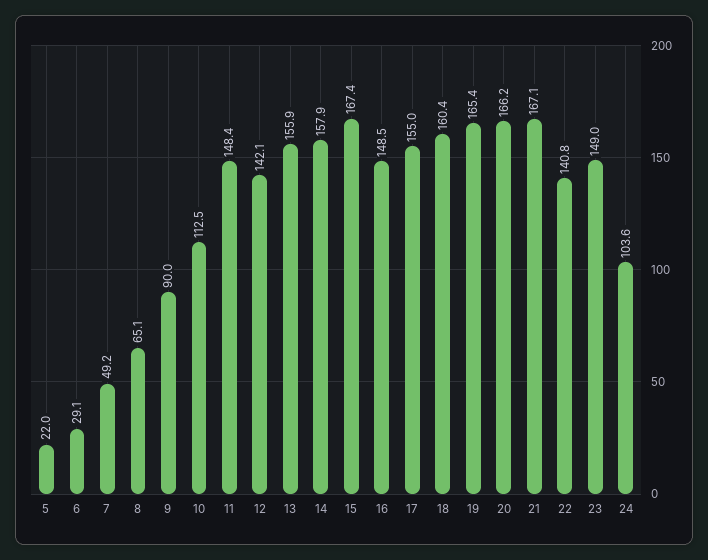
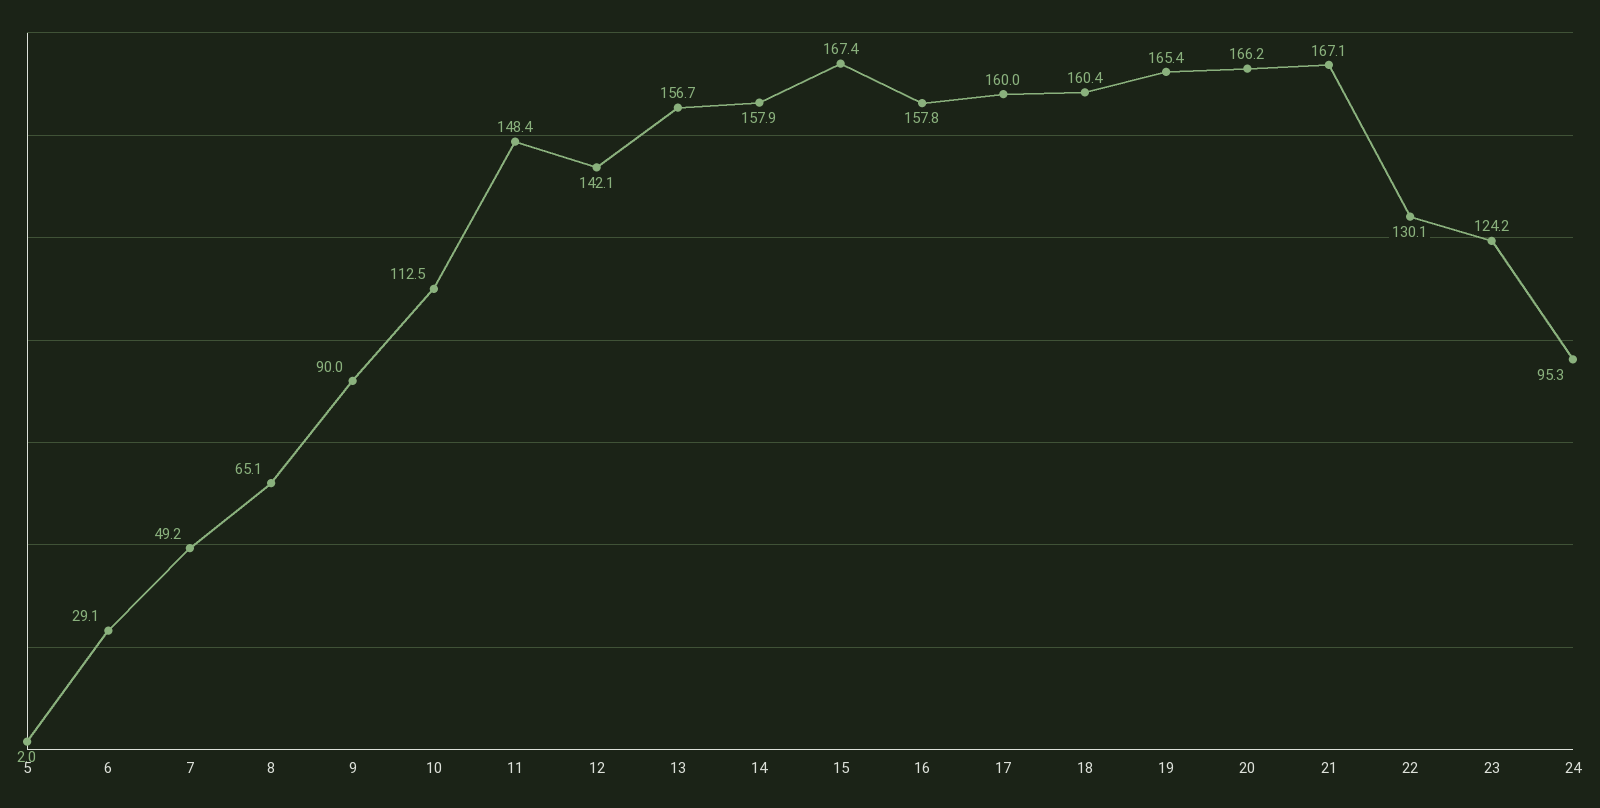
  {
-   "5": 22,
+   "5": 2,
    "6": 29.1,
    "7": 49.2,
    "8": 65.1,
    "9": 90,
    "10": 112.5,
    "11": 148.4,
    "12": 142.1,
-   "13": 155.9,
+   "13": 156.7,
    "14": 157.9,
    "15": 167.4,
-   "16": 148.5,
+   "16": 157.8,
-   "17": 155,
+   "17": 160,
    "18": 160.4,
    "19": 165.4,
    "20": 166.2,
    "21": 167.1,
-   "22": 140.8,
+   "22": 130.1,
-   "23": 149,
+   "23": 124.2,
-   "24": 103.6
+   "24": 95.3
  }

